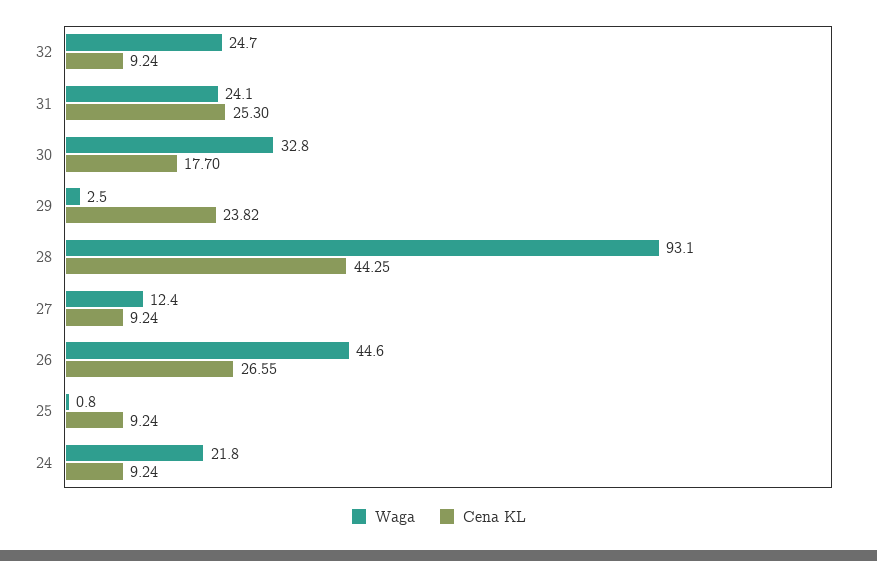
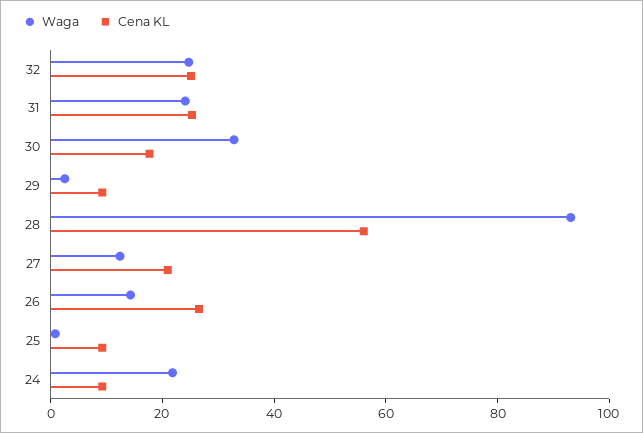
  {
    "Waga": {
      "32": 24.7,
      "31": 24.1,
      "30": 32.8,
      "29": 2.5,
      "28": 93.1,
      "27": 12.4,
-     "26": 44.6,
+     "26": 15,
      "25": 0.8,
      "24": 21.8
    },
    "Cena KL": {
-     "32": 9.24,
+     "32": 25,
      "31": 25.3,
      "30": 17.7,
-     "29": 23.82,
+     "29": 10,
-     "28": 44.25,
+     "28": 55,
-     "27": 9.24,
+     "27": 20,
      "26": 26.55,
      "25": 9.24,
      "24": 9.24
    }
  }

